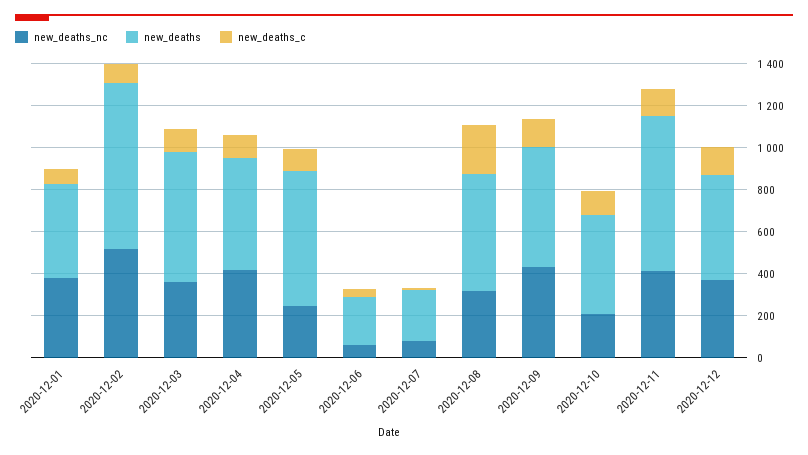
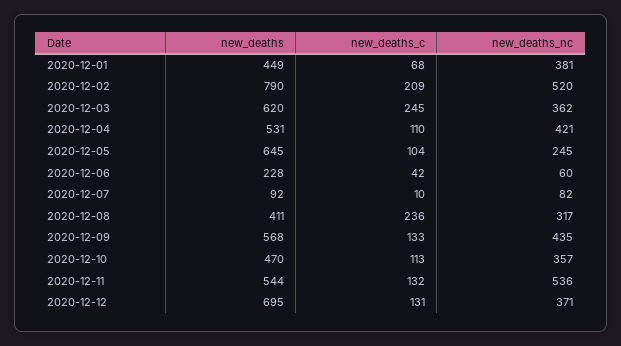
  {
    "new_deaths_nc": {
      "2020-12-01": 381,
      "2020-12-02": 520,
      "2020-12-03": 362,
      "2020-12-04": 421,
      "2020-12-05": 245,
      "2020-12-06": 60,
      "2020-12-07": 82,
      "2020-12-08": 317,
      "2020-12-09": 435,
-     "2020-12-10": 200,
+     "2020-12-10": 357,
-     "2020-12-11": 400,
+     "2020-12-11": 536,
      "2020-12-12": 371
    },
    "new_deaths": {
      "2020-12-01": 449,
      "2020-12-02": 790,
      "2020-12-03": 620,
      "2020-12-04": 531,
      "2020-12-05": 645,
      "2020-12-06": 228,
-     "2020-12-07": 250,
+     "2020-12-07": 92,
-     "2020-12-08": 550,
+     "2020-12-08": 411,
      "2020-12-09": 568,
      "2020-12-10": 470,
-     "2020-12-11": 750,
+     "2020-12-11": 544,
-     "2020-12-12": 500
+     "2020-12-12": 695
    },
    "new_deaths_c": {
      "2020-12-01": 68,
-     "2020-12-02": 100,
+     "2020-12-02": 209,
-     "2020-12-03": 100,
+     "2020-12-03": 245,
      "2020-12-04": 110,
      "2020-12-05": 104,
      "2020-12-06": 42,
      "2020-12-07": 10,
      "2020-12-08": 236,
      "2020-12-09": 133,
      "2020-12-10": 113,
      "2020-12-11": 132,
      "2020-12-12": 131
    }
  }

